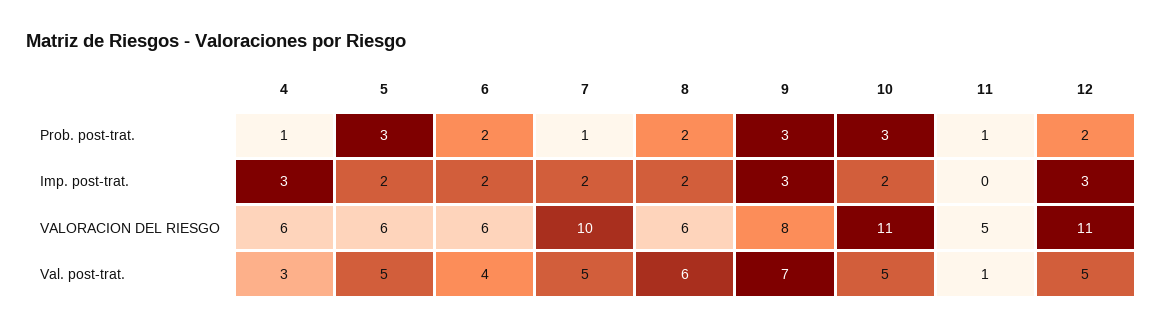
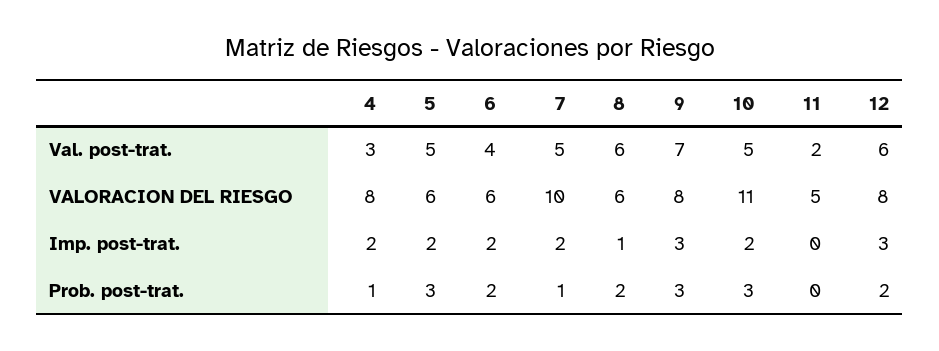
  {
    "4": {
      "Prob. post-trat.": 1,
-     "Imp. post-trat.": 3,
+     "Imp. post-trat.": 2,
-     "VALORACION DEL RIESGO": 6,
+     "VALORACION DEL RIESGO": 8,
      "Val. post-trat.": 3
    },
    "5": {
      "Prob. post-trat.": 3,
      "Imp. post-trat.": 2,
      "VALORACION DEL RIESGO": 6,
      "Val. post-trat.": 5
    },
    "6": {
      "Prob. post-trat.": 2,
      "Imp. post-trat.": 2,
      "VALORACION DEL RIESGO": 6,
      "Val. post-trat.": 4
    },
    "7": {
      "Prob. post-trat.": 1,
      "Imp. post-trat.": 2,
      "VALORACION DEL RIESGO": 10,
      "Val. post-trat.": 5
    },
    "8": {
      "Prob. post-trat.": 2,
-     "Imp. post-trat.": 2,
+     "Imp. post-trat.": 1,
      "VALORACION DEL RIESGO": 6,
      "Val. post-trat.": 6
    },
    "9": {
      "Prob. post-trat.": 3,
      "Imp. post-trat.": 3,
      "VALORACION DEL RIESGO": 8,
      "Val. post-trat.": 7
    },
    "10": {
      "Prob. post-trat.": 3,
      "Imp. post-trat.": 2,
      "VALORACION DEL RIESGO": 11,
      "Val. post-trat.": 5
    },
    "11": {
-     "Prob. post-trat.": 1,
+     "Prob. post-trat.": 0,
      "Imp. post-trat.": 0,
      "VALORACION DEL RIESGO": 5,
-     "Val. post-trat.": 1
+     "Val. post-trat.": 2
    },
    "12": {
      "Prob. post-trat.": 2,
      "Imp. post-trat.": 3,
-     "VALORACION DEL RIESGO": 11,
+     "VALORACION DEL RIESGO": 8,
-     "Val. post-trat.": 5
+     "Val. post-trat.": 6
    }
  }

